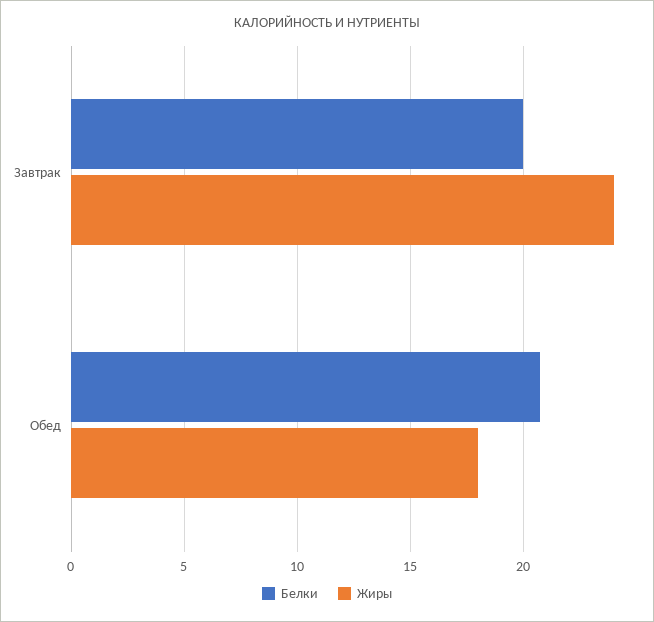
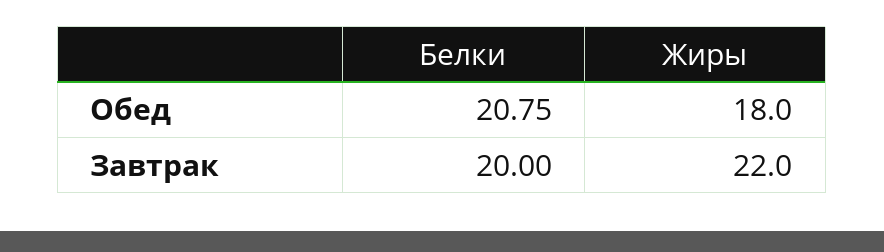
  {
    "Белки": {
      "Завтрак": 20,
      "Обед": 20.75
    },
    "Жиры": {
-     "Завтрак": 24,
+     "Завтрак": 22,
      "Обед": 18
    }
  }

